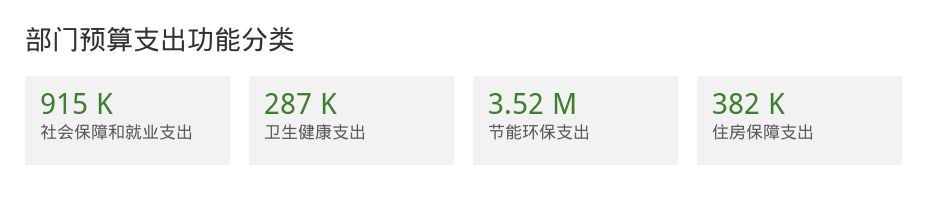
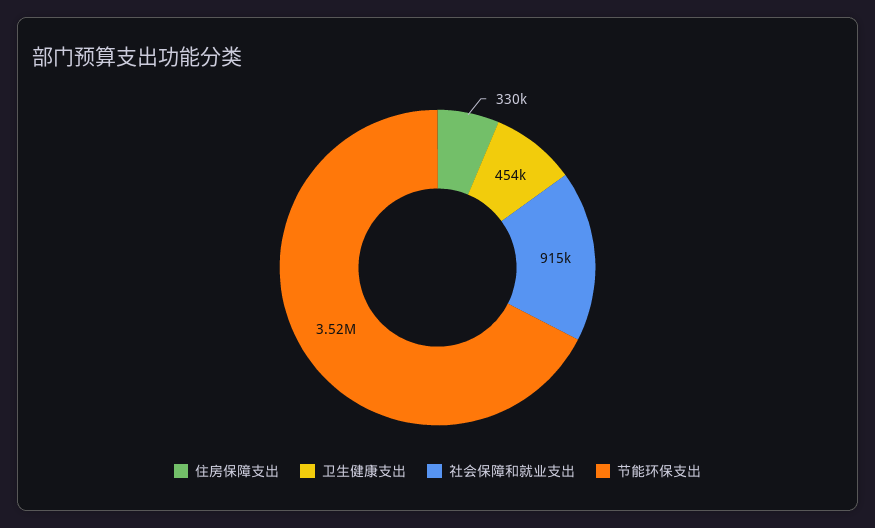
  {
    "社会保障和就业支出": 915000,
-   "卫生健康支出": 287000,
+   "卫生健康支出": 454000,
    "节能环保支出": 3520000,
-   "住房保障支出": 382000
+   "住房保障支出": 330000
  }

